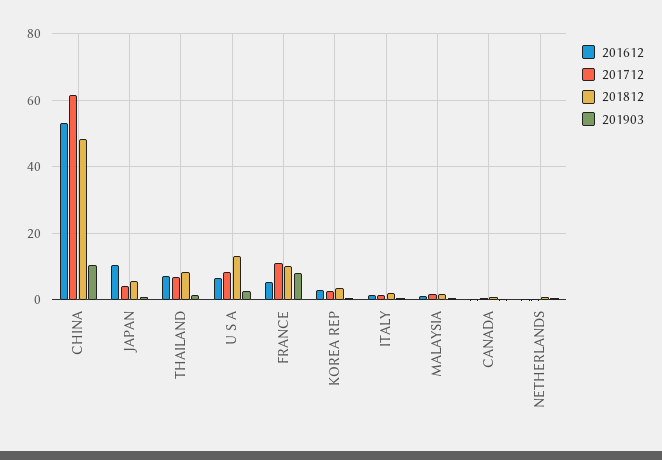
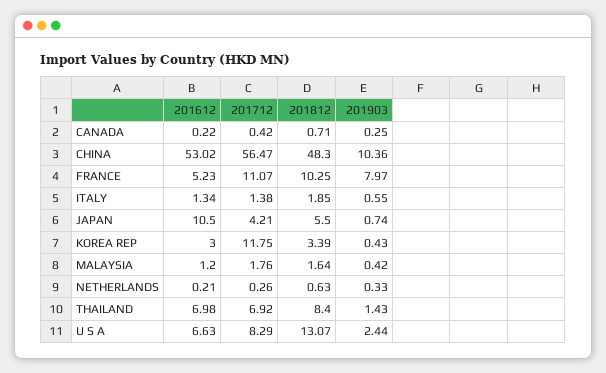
  {
    "201612": {
      "CHINA": 53.02,
      "JAPAN": 10.5,
      "THAILAND": 6.98,
      "U S A": 6.63,
      "FRANCE": 5.23,
      "KOREA REP": 3,
      "ITALY": 1.34,
      "MALAYSIA": 1.2,
      "CANADA": 0.22,
      "NETHERLANDS": 0.21
    },
    "201712": {
-     "CHINA": 62,
+     "CHINA": 56.47,
      "JAPAN": 4.21,
      "THAILAND": 6.92,
      "U S A": 8.29,
      "FRANCE": 11.07,
-     "KOREA REP": 2,
+     "KOREA REP": 11.75,
      "ITALY": 1.38,
      "MALAYSIA": 1.76,
      "CANADA": 0.42,
      "NETHERLANDS": 0.26
    },
    "201812": {
      "CHINA": 48.3,
      "JAPAN": 5.5,
      "THAILAND": 8.4,
      "U S A": 13.07,
      "FRANCE": 10.25,
      "KOREA REP": 3.39,
      "ITALY": 1.85,
      "MALAYSIA": 1.64,
      "CANADA": 0.71,
      "NETHERLANDS": 0.63
    },
    "201903": {
      "CHINA": 10.36,
      "JAPAN": 0.74,
      "THAILAND": 1.43,
      "U S A": 2.44,
      "FRANCE": 7.97,
      "KOREA REP": 0.43,
      "ITALY": 0.55,
      "MALAYSIA": 0.42,
      "CANADA": 0.25,
      "NETHERLANDS": 0.33
    }
  }

